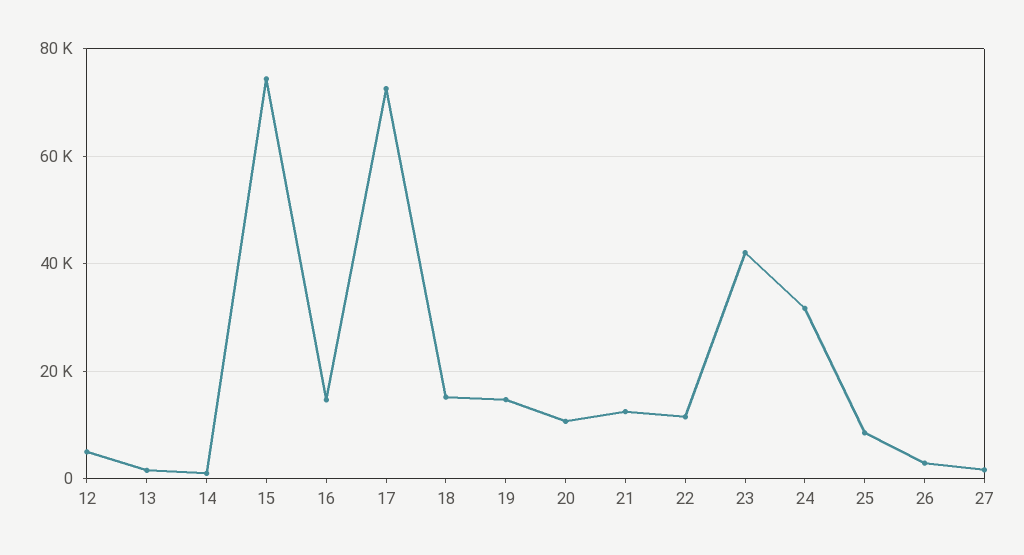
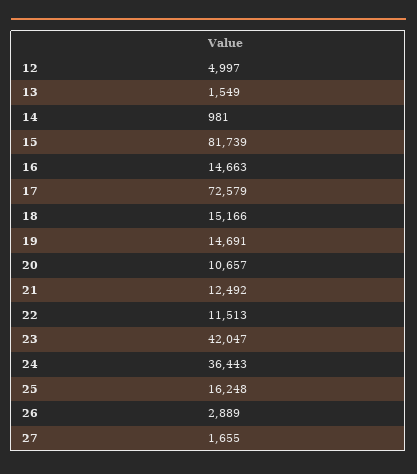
  {
    "12": 4997,
    "13": 1549,
    "14": 981,
-   "15": 74000,
+   "15": 81739,
    "16": 14663,
    "17": 72579,
    "18": 15166,
    "19": 14691,
    "20": 10657,
    "21": 12492,
    "22": 11513,
    "23": 42047,
-   "24": 32000,
+   "24": 36443,
-   "25": 8000,
+   "25": 16248,
    "26": 2889,
    "27": 1655
  }

